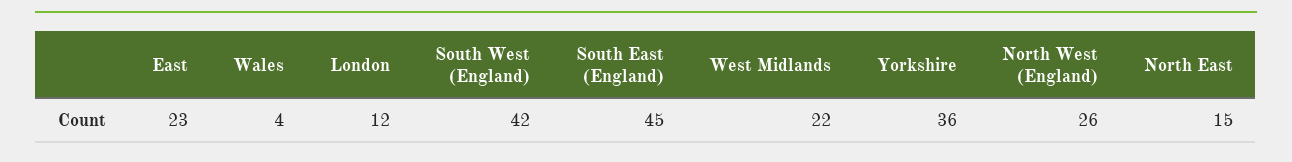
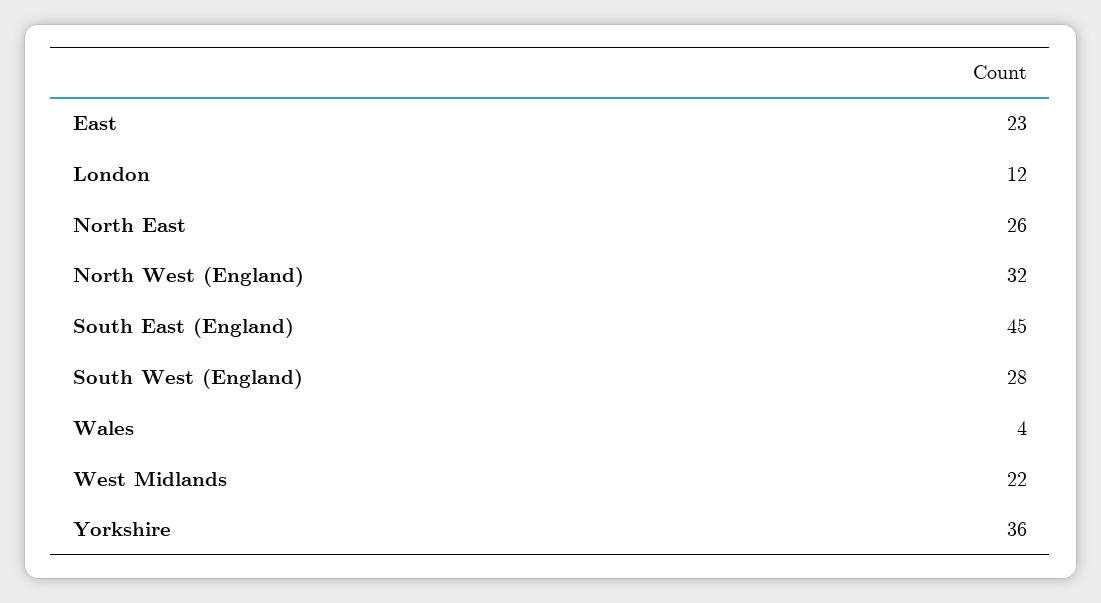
  {
    "East": 23,
    "Wales": 4,
    "London": 12,
-   "South West (England)": 42,
+   "South West (England)": 28,
    "South East (England)": 45,
    "West Midlands": 22,
    "Yorkshire": 36,
-   "North West (England)": 26,
+   "North West (England)": 32,
-   "North East": 15
+   "North East": 26
  }

